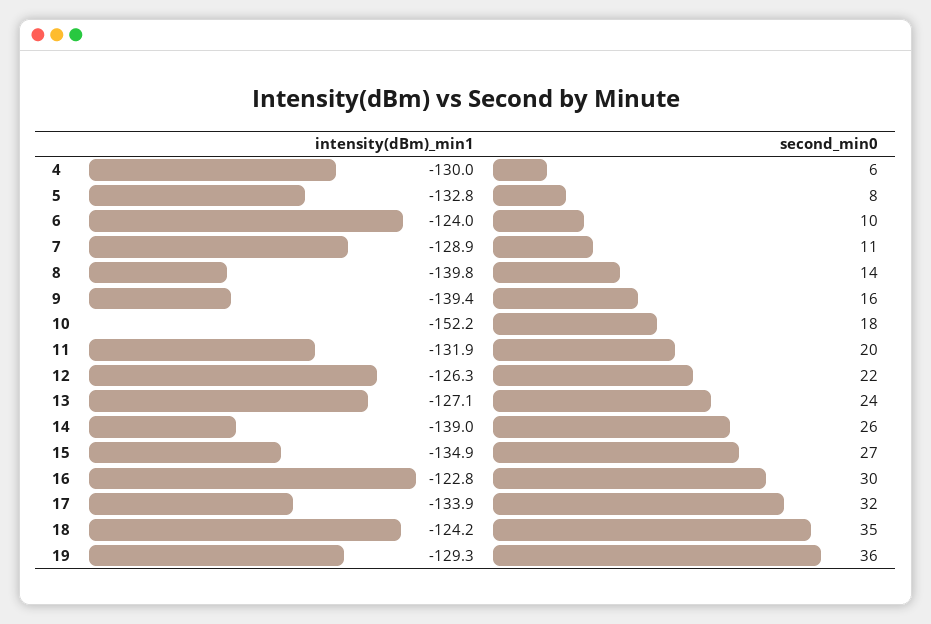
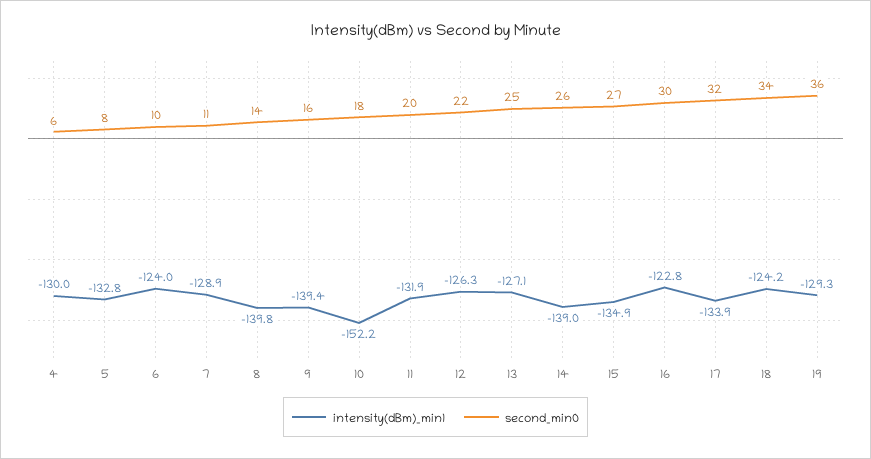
  {
    "intensity(dBm)_min1": {
      "4": -130,
      "5": -132.8,
      "6": -124,
      "7": -128.9,
      "8": -139.8,
      "9": -139.4,
      "10": -152.2,
      "11": -131.9,
      "12": -126.3,
      "13": -127.1,
      "14": -139,
      "15": -134.9,
      "16": -122.8,
      "17": -133.9,
      "18": -124.2,
      "19": -129.3
    },
    "second_min0": {
      "4": 6,
      "5": 8,
      "6": 10,
      "7": 11,
      "8": 14,
      "9": 16,
      "10": 18,
      "11": 20,
      "12": 22,
-     "13": 24,
+     "13": 25,
      "14": 26,
      "15": 27,
      "16": 30,
      "17": 32,
-     "18": 35,
+     "18": 34,
      "19": 36
    }
  }

